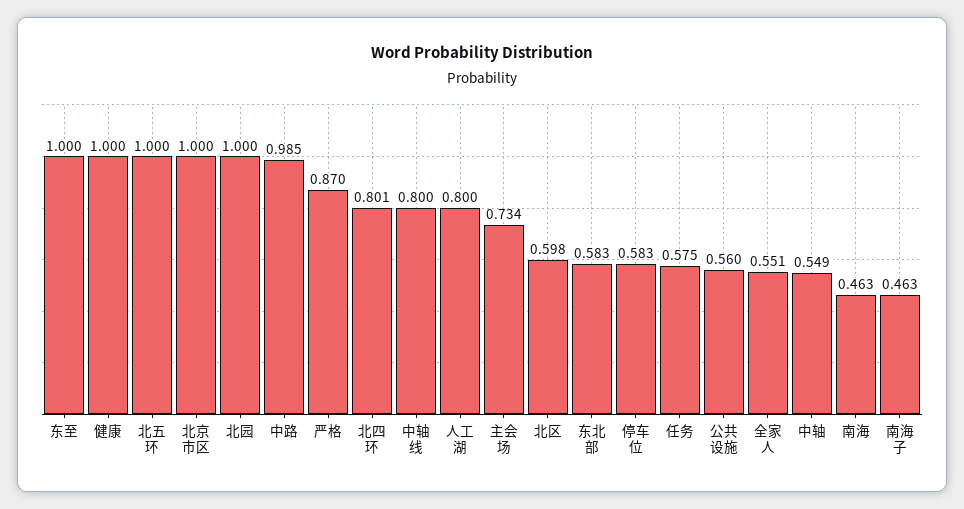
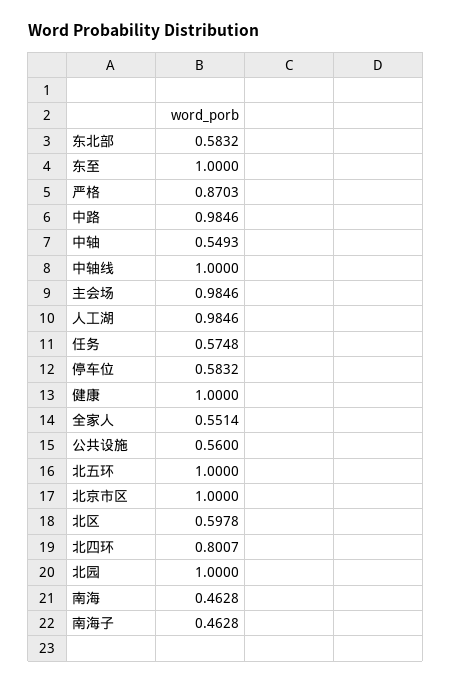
  {
    "东至": 1,
    "健康": 1,
    "北五环": 1,
    "北京市区": 1,
    "北园": 1,
    "中路": 0.9846,
    "严格": 0.8703,
    "北四环": 0.8007,
-   "中轴线": 0.8,
+   "中轴线": 1,
-   "人工湖": 0.8,
+   "人工湖": 0.9846,
-   "主会场": 0.734,
+   "主会场": 0.9846,
    "北区": 0.5978,
    "东北部": 0.5832,
    "停车位": 0.5832,
    "任务": 0.5748,
    "公共设施": 0.56,
    "全家人": 0.5514,
    "中轴": 0.5493,
    "南海": 0.4628,
    "南海子": 0.4628
  }

